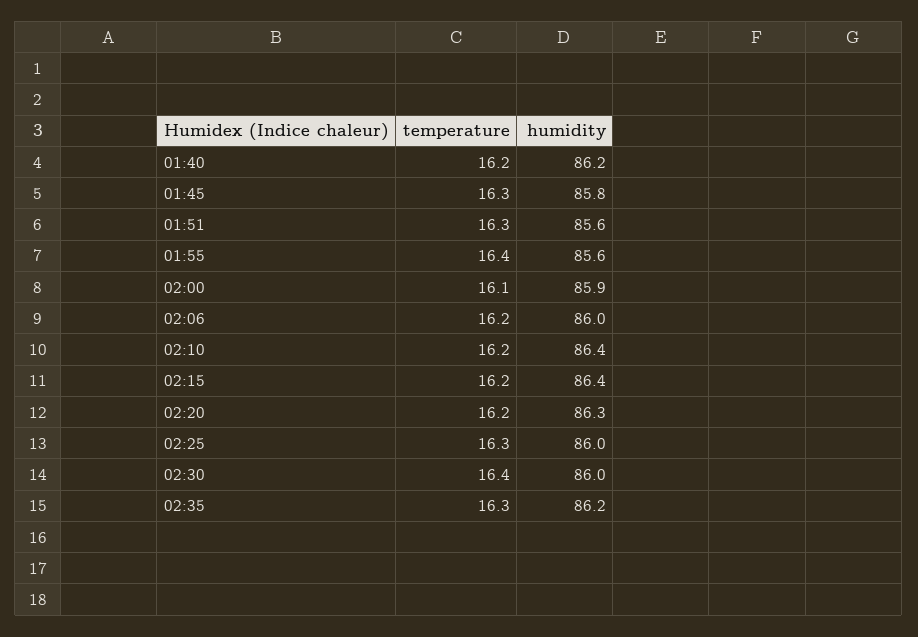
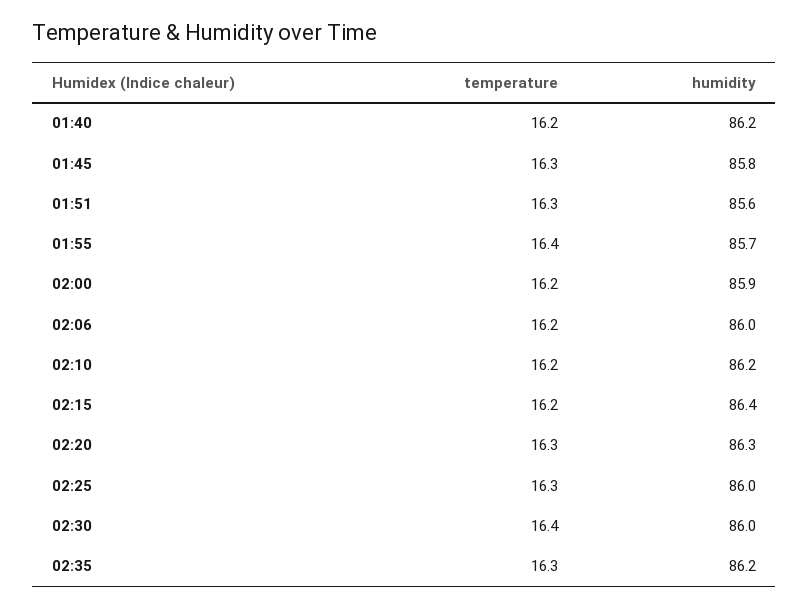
  {
    "temperature": {
      "01:40": 16.2,
      "01:45": 16.3,
      "01:51": 16.3,
      "01:55": 16.4,
-     "02:00": 16.1,
+     "02:00": 16.2,
      "02:06": 16.2,
      "02:10": 16.2,
      "02:15": 16.2,
-     "02:20": 16.2,
+     "02:20": 16.3,
      "02:25": 16.3,
      "02:30": 16.4,
      "02:35": 16.3
    },
    "humidity": {
      "01:40": 86.2,
      "01:45": 85.8,
      "01:51": 85.6,
-     "01:55": 85.6,
+     "01:55": 85.7,
      "02:00": 85.9,
      "02:06": 86,
-     "02:10": 86.4,
+     "02:10": 86.2,
      "02:15": 86.4,
      "02:20": 86.3,
      "02:25": 86,
      "02:30": 86,
      "02:35": 86.2
    }
  }

